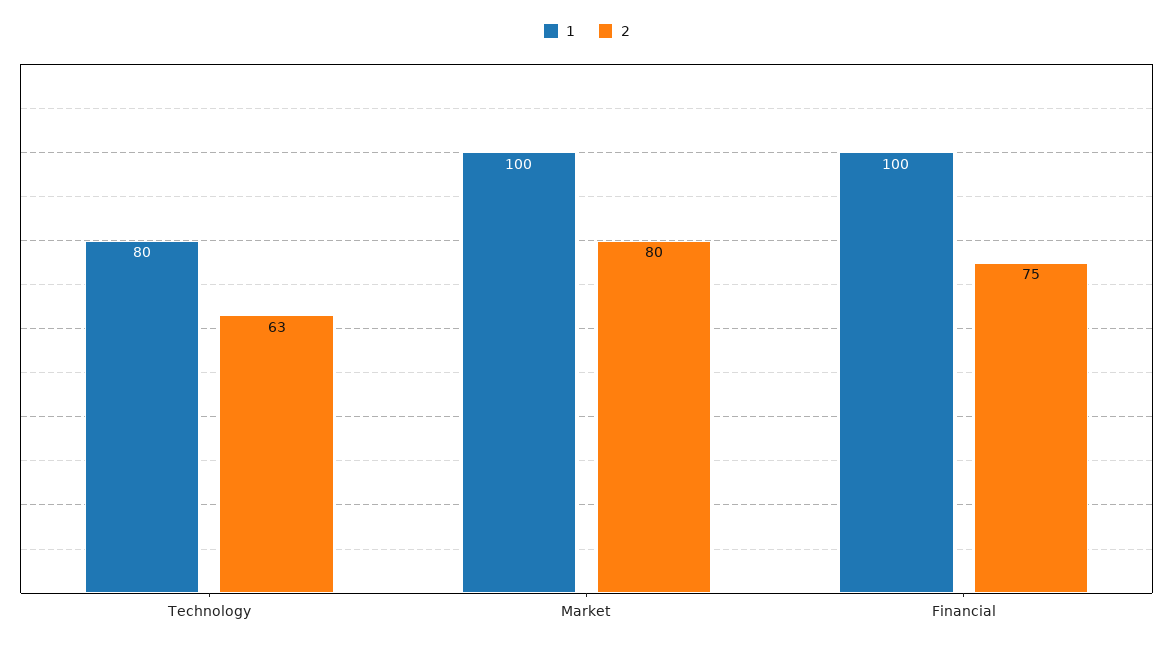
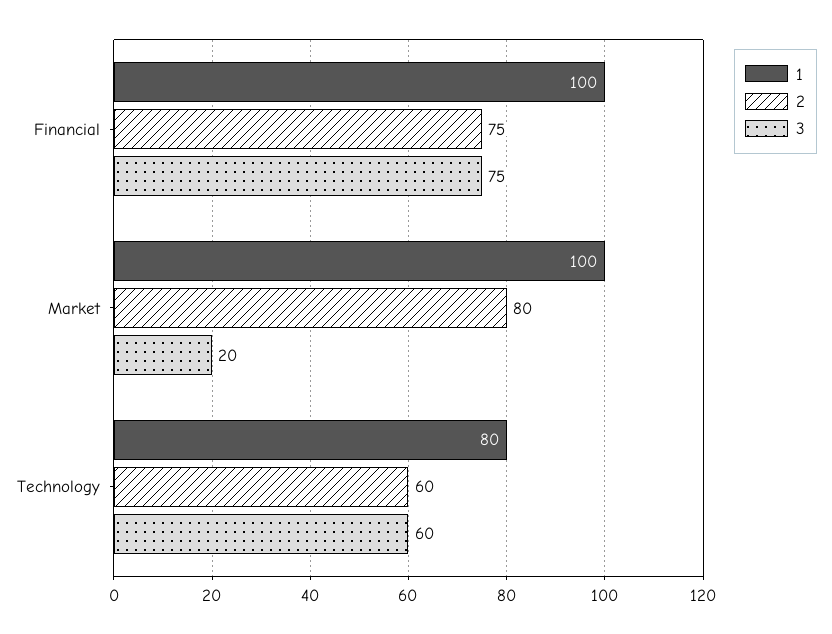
  {
    "1": {
      "Technology": 80,
      "Market": 100,
      "Financial": 100
    },
    "2": {
-     "Technology": 63,
+     "Technology": 60,
      "Market": 80,
      "Financial": 75
-   }
+   },
+   "3": {
+     "Financial": 75,
+     "Market": 20,
+     "Technology": 60
+   }
  }

